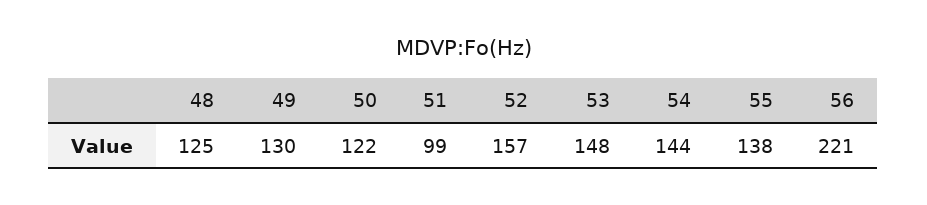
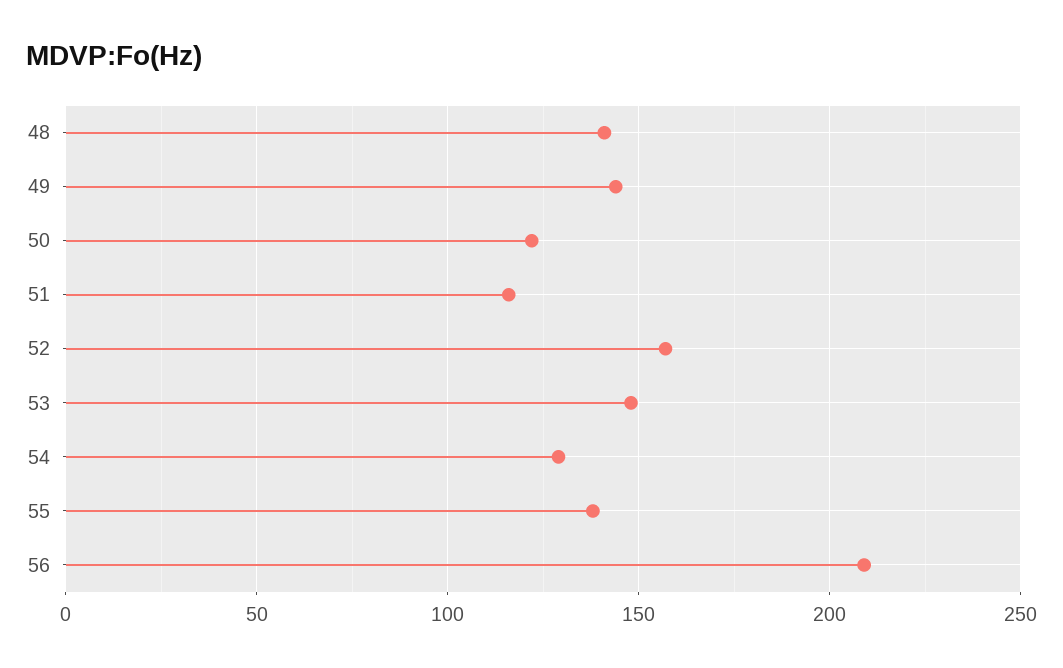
  {
-   "48": 125,
+   "48": 140,
-   "49": 130,
+   "49": 145,
    "50": 122,
-   "51": 99,
+   "51": 115,
    "52": 157,
    "53": 148,
-   "54": 144,
+   "54": 130,
    "55": 138,
-   "56": 221
+   "56": 210
  }

